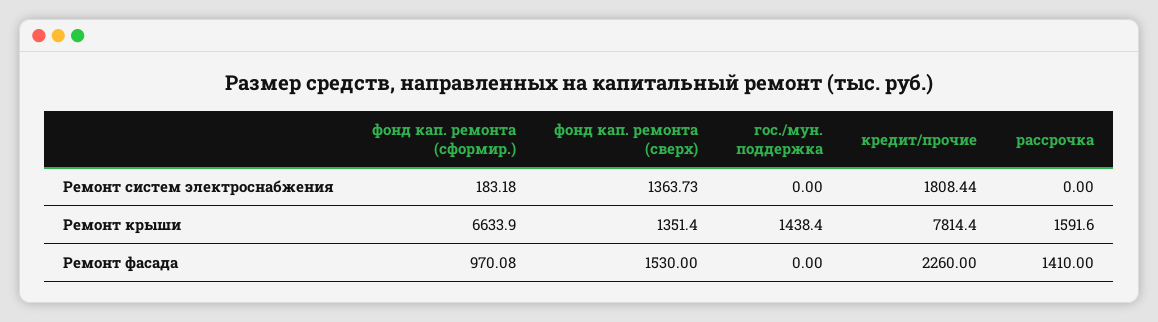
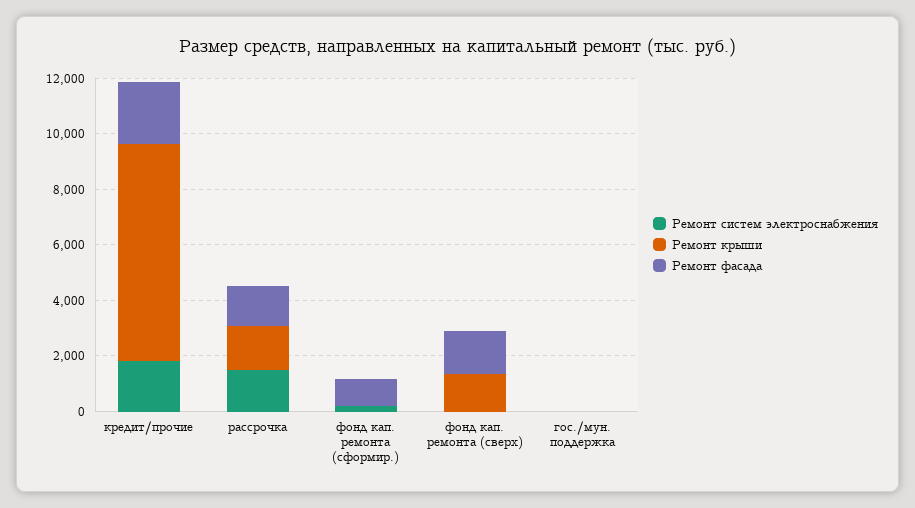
  {
    "Ремонт систем электроснабжения": {
      "фонд кап. ремонта (сформир.)": 183.18,
-     "фонд кап. ремонта (сверх)": 1363.73,
+     "фонд кап. ремонта (сверх)": 0,
      "гос./мун. поддержка": 0,
      "кредит/прочие": 1808.44,
-     "рассрочка": 0
+     "рассрочка": 1500
    },
    "Ремонт крыши": {
-     "фонд кап. ремонта (сформир.)": 6633.9,
+     "фонд кап. ремонта (сформир.)": 0,
      "фонд кап. ремонта (сверх)": 1351.4,
-     "гос./мун. поддержка": 1438.4,
+     "гос./мун. поддержка": 0,
      "кредит/прочие": 7814.4,
      "рассрочка": 1591.6
    },
    "Ремонт фасада": {
      "фонд кап. ремонта (сформир.)": 970.08,
      "фонд кап. ремонта (сверх)": 1530,
      "гос./мун. поддержка": 0,
      "кредит/прочие": 2260,
      "рассрочка": 1410
    }
  }

